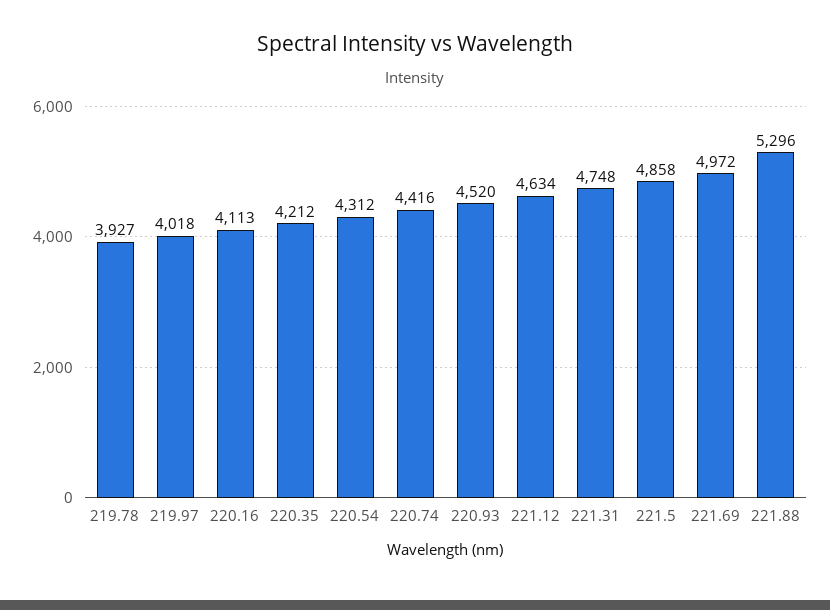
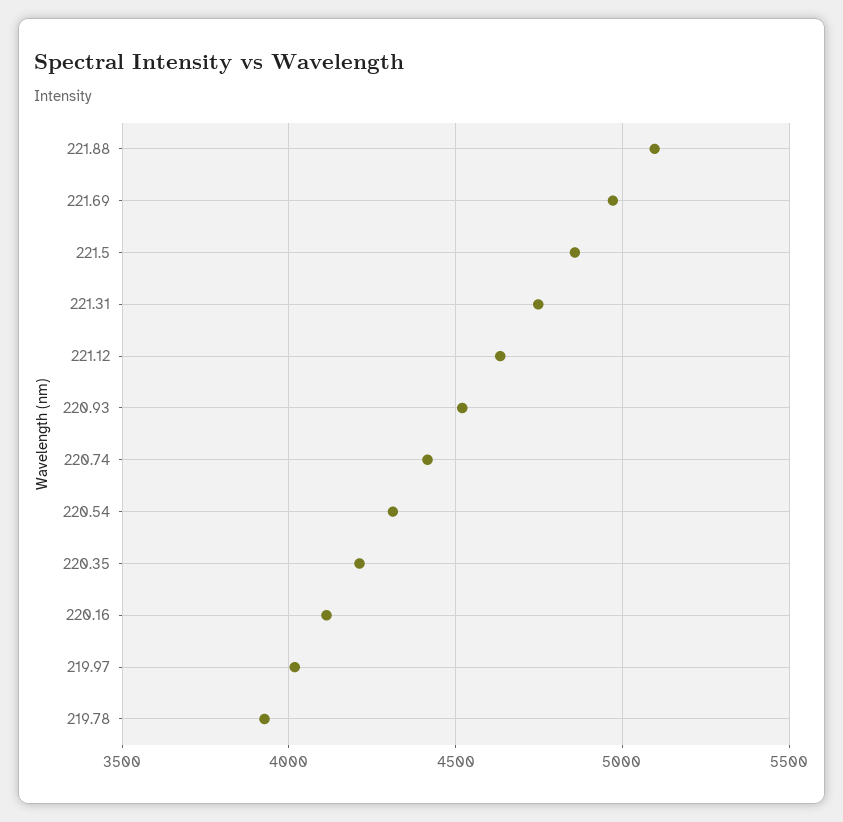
  {
    "219.78": 3927,
    "219.97": 4018,
    "220.16": 4113,
    "220.35": 4212,
    "220.54": 4312,
    "220.74": 4416,
    "220.93": 4520,
    "221.12": 4634,
    "221.31": 4748,
    "221.5": 4858,
    "221.69": 4972,
-   "221.88": 5296
+   "221.88": 5100
  }

